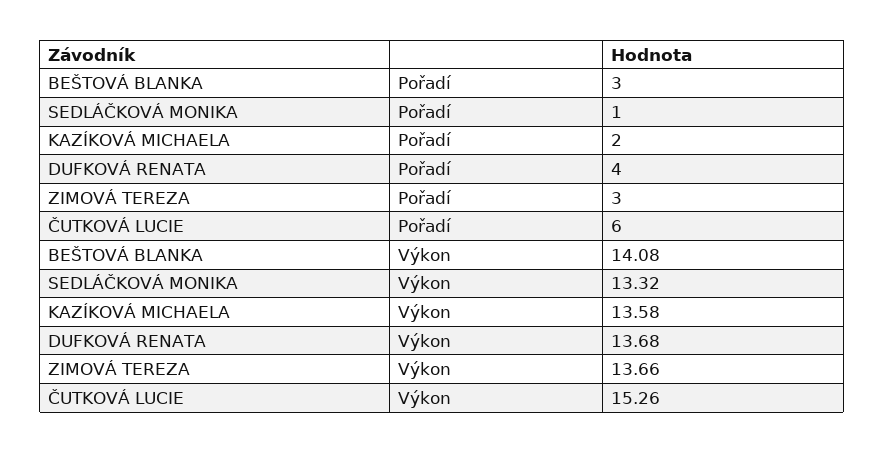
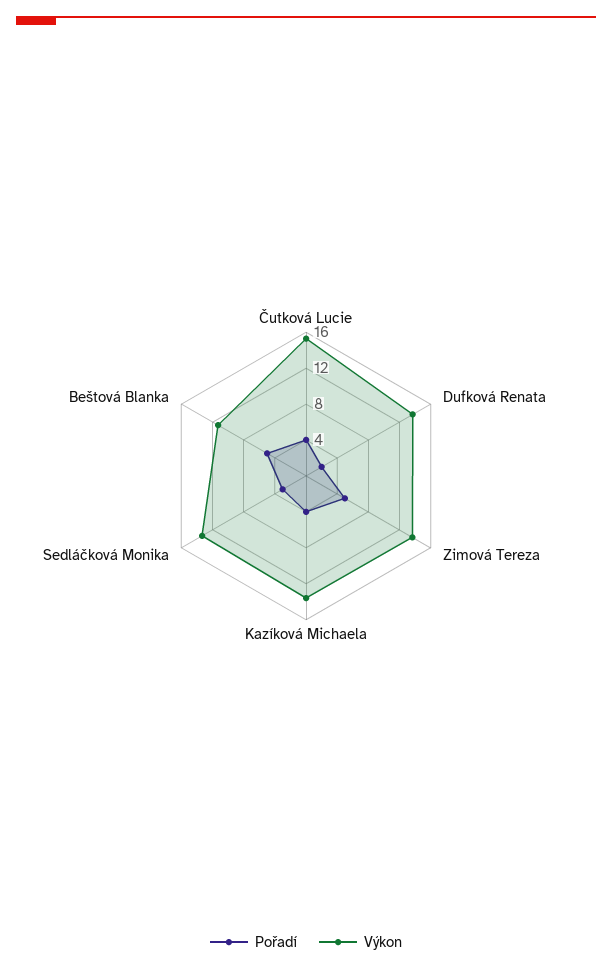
  {
    "Pořadí": {
-     "BEŠTOVÁ BLANKA": 3,
+     "BEŠTOVÁ BLANKA": 5,
-     "SEDLÁČKOVÁ MONIKA": 1,
+     "SEDLÁČKOVÁ MONIKA": 3,
-     "KAZÍKOVÁ MICHAELA": 2,
+     "KAZÍKOVÁ MICHAELA": 4,
-     "DUFKOVÁ RENATA": 4,
+     "DUFKOVÁ RENATA": 2,
-     "ZIMOVÁ TEREZA": 3,
+     "ZIMOVÁ TEREZA": 5,
-     "ČUTKOVÁ LUCIE": 6
+     "ČUTKOVÁ LUCIE": 4
    },
    "Výkon": {
-     "BEŠTOVÁ BLANKA": 14.08,
+     "BEŠTOVÁ BLANKA": 11,
      "SEDLÁČKOVÁ MONIKA": 13.32,
      "KAZÍKOVÁ MICHAELA": 13.58,
      "DUFKOVÁ RENATA": 13.68,
      "ZIMOVÁ TEREZA": 13.66,
      "ČUTKOVÁ LUCIE": 15.26
    }
  }

